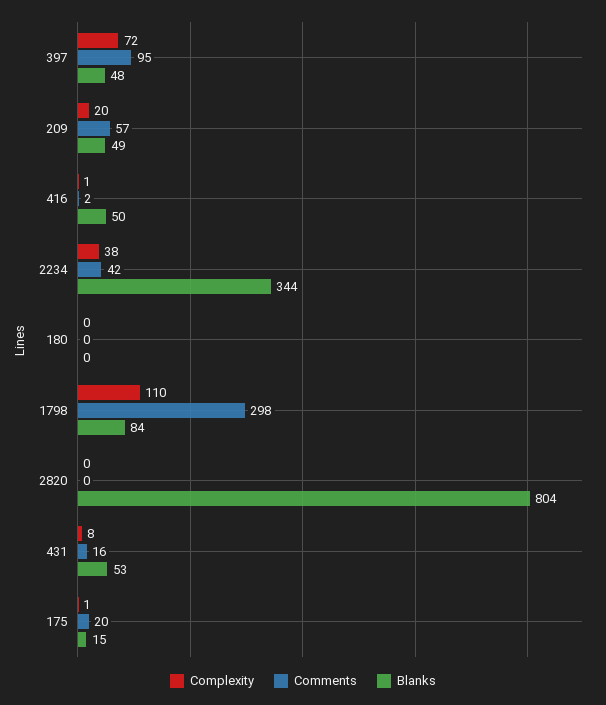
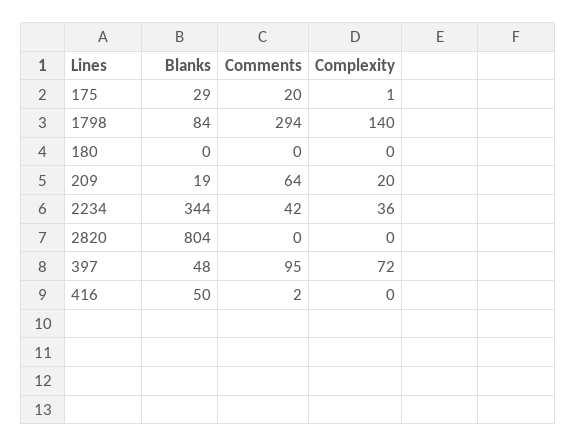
  {
    "Complexity": {
      "397": 72,
      "209": 20,
-     "416": 1,
+     "416": 0,
-     "2234": 38,
+     "2234": 36,
      "180": 0,
-     "1798": 110,
+     "1798": 140,
      "2820": 0,
-     "431": 8,
      "175": 1
    },
    "Comments": {
      "397": 95,
-     "209": 57,
+     "209": 64,
      "416": 2,
      "2234": 42,
      "180": 0,
-     "1798": 298,
+     "1798": 294,
      "2820": 0,
-     "431": 16,
      "175": 20
    },
    "Blanks": {
      "397": 48,
-     "209": 49,
+     "209": 19,
      "416": 50,
      "2234": 344,
      "180": 0,
      "1798": 84,
      "2820": 804,
-     "431": 53,
-     "175": 15
+     "175": 29
    }
  }

